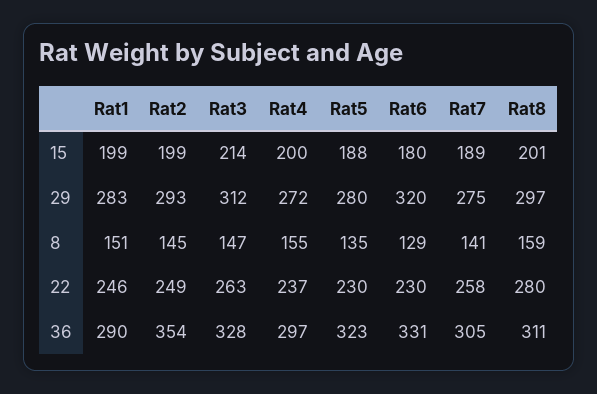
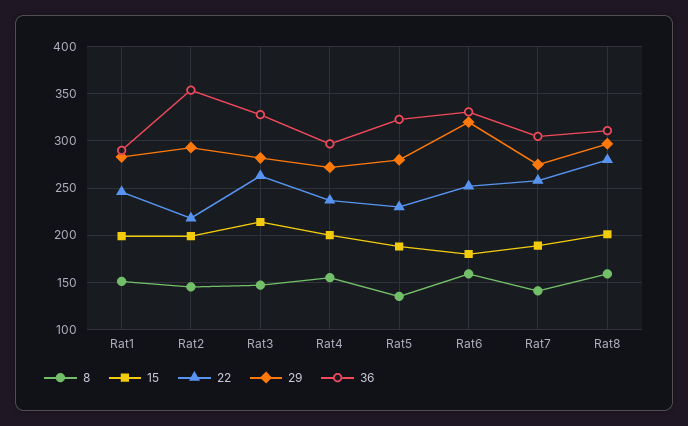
  {
    "15": {
      "Rat1": 199,
      "Rat2": 199,
      "Rat3": 214,
      "Rat4": 200,
      "Rat5": 188,
      "Rat6": 180,
      "Rat7": 189,
      "Rat8": 201
    },
    "29": {
      "Rat1": 283,
      "Rat2": 293,
-     "Rat3": 312,
+     "Rat3": 280,
      "Rat4": 272,
      "Rat5": 280,
      "Rat6": 320,
      "Rat7": 275,
      "Rat8": 297
    },
    "8": {
      "Rat1": 151,
      "Rat2": 145,
      "Rat3": 147,
      "Rat4": 155,
      "Rat5": 135,
-     "Rat6": 129,
+     "Rat6": 160,
      "Rat7": 141,
      "Rat8": 159
    },
    "22": {
      "Rat1": 246,
-     "Rat2": 249,
+     "Rat2": 220,
      "Rat3": 263,
      "Rat4": 237,
      "Rat5": 230,
-     "Rat6": 230,
+     "Rat6": 250,
      "Rat7": 258,
      "Rat8": 280
    },
    "36": {
      "Rat1": 290,
      "Rat2": 354,
      "Rat3": 328,
      "Rat4": 297,
      "Rat5": 323,
      "Rat6": 331,
      "Rat7": 305,
      "Rat8": 311
    }
  }

